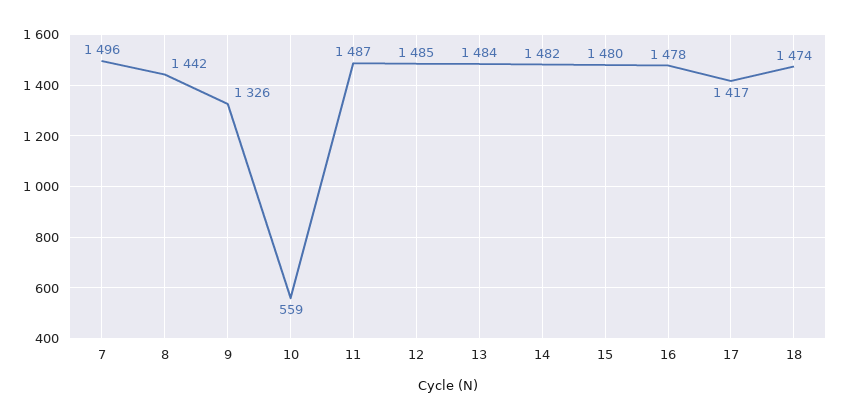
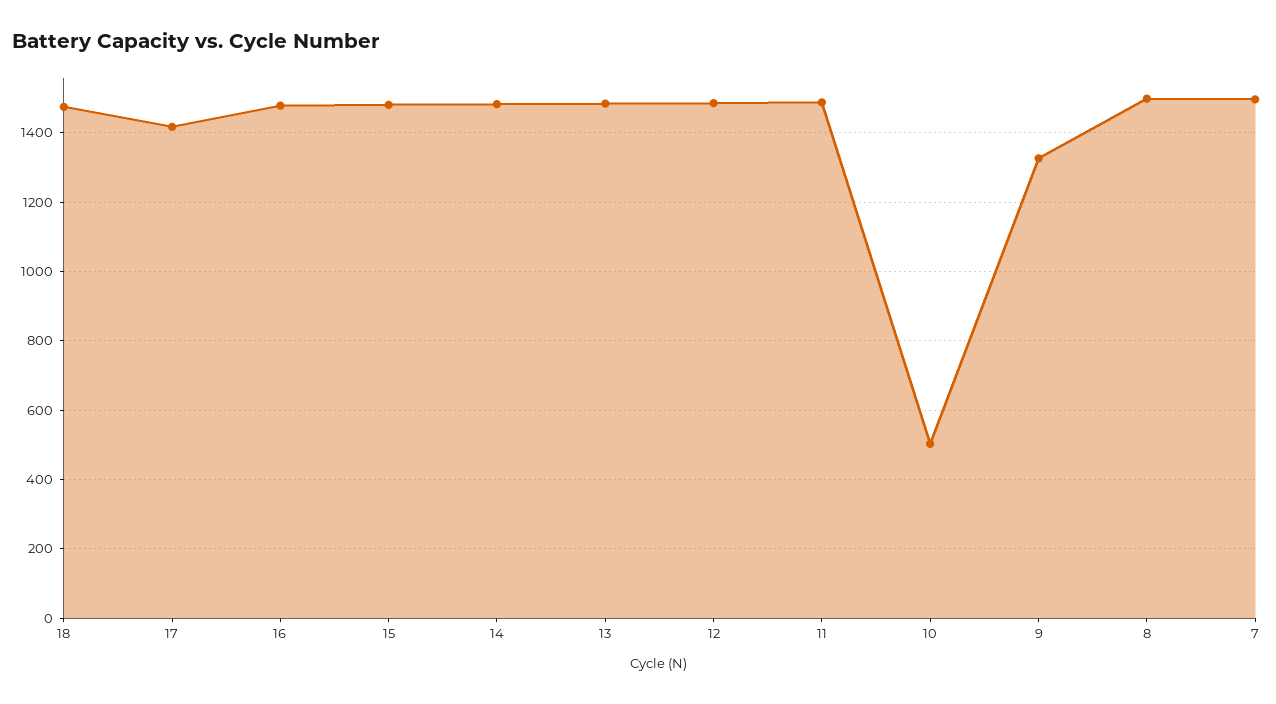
  {
    "7": 1496,
-   "8": 1442,
+   "8": 1500,
    "9": 1326,
-   "10": 559,
+   "10": 500,
    "11": 1487,
    "12": 1485,
    "13": 1484,
    "14": 1482,
    "15": 1480,
    "16": 1478,
    "17": 1417,
    "18": 1474
  }

